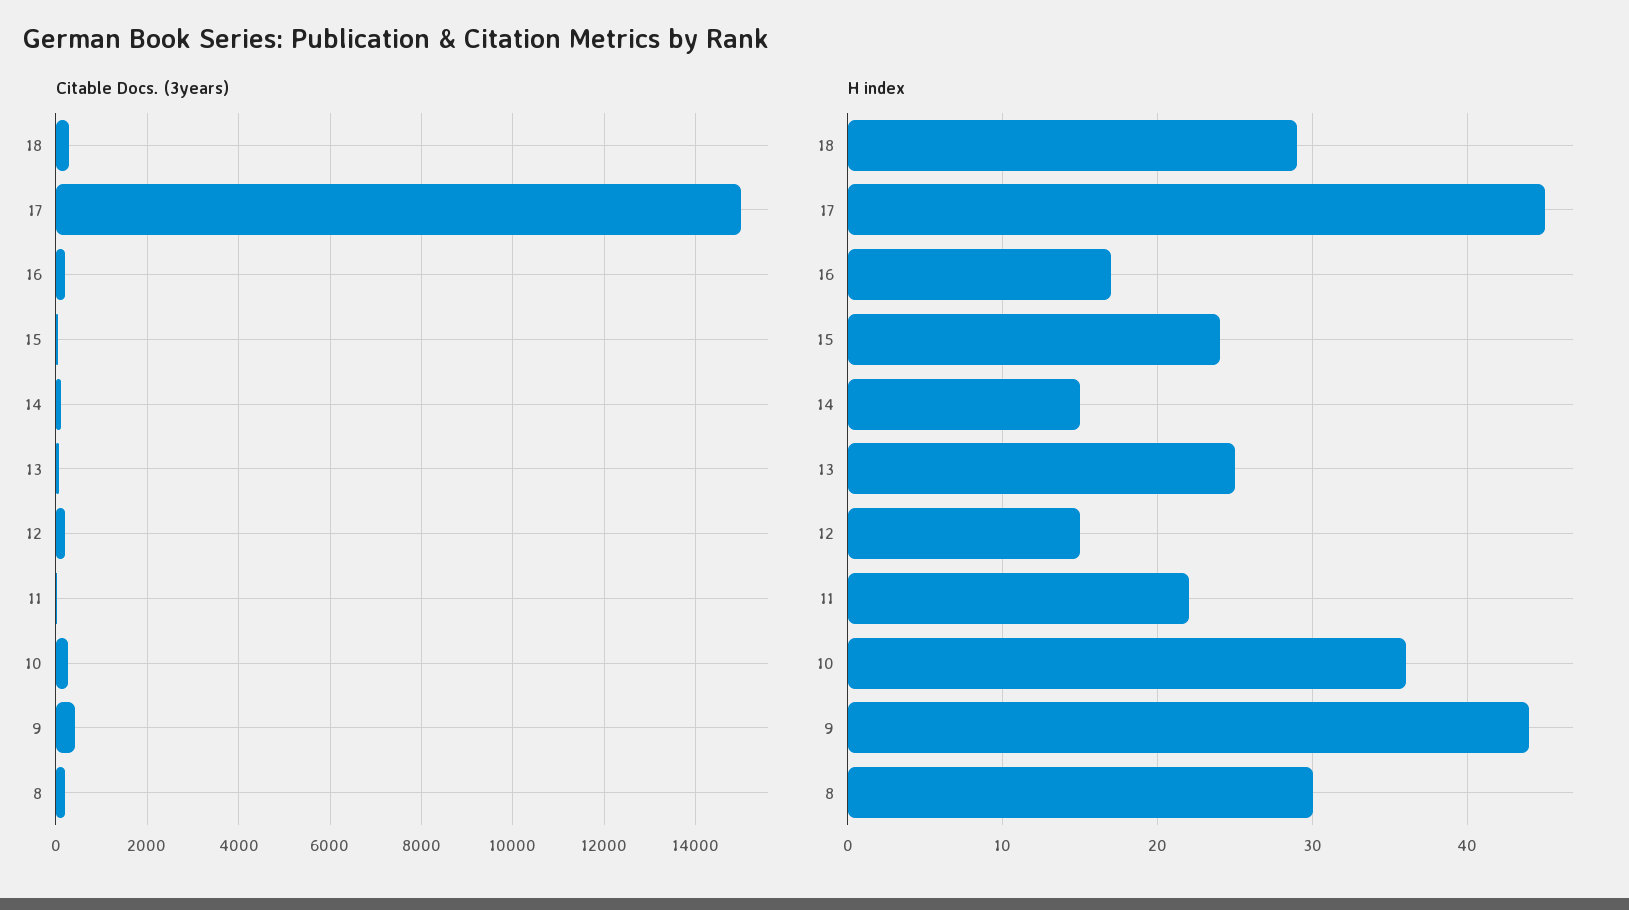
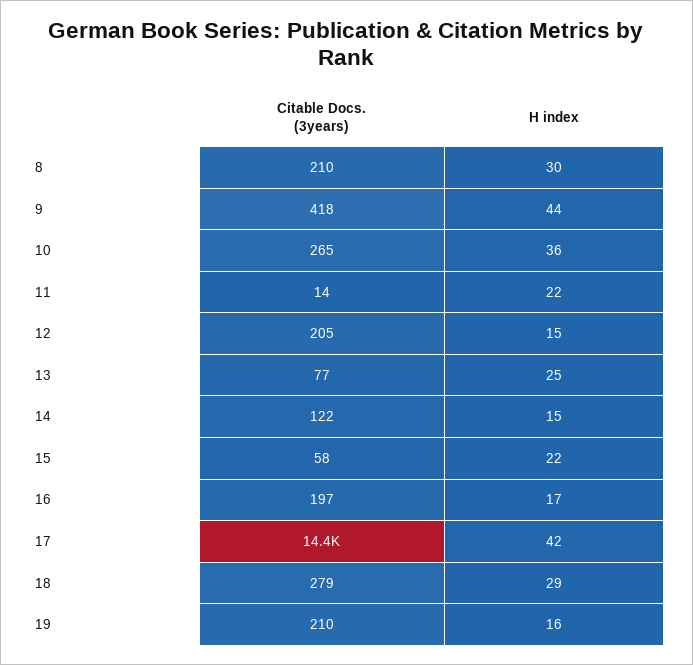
  {
    "Citable Docs. (3years)": {
      "18": 279,
-     "17": 15000,
+     "17": 14400,
      "16": 197,
      "15": 58,
      "14": 122,
      "13": 77,
      "12": 205,
      "11": 14,
      "10": 265,
      "9": 418,
-     "8": 210
+     "8": 210,
+     "19": 210
    },
    "H index": {
      "18": 29,
-     "17": 45,
+     "17": 42,
      "16": 17,
-     "15": 24,
+     "15": 22,
      "14": 15,
      "13": 25,
      "12": 15,
      "11": 22,
      "10": 36,
      "9": 44,
-     "8": 30
+     "8": 30,
+     "19": 16
    }
  }

